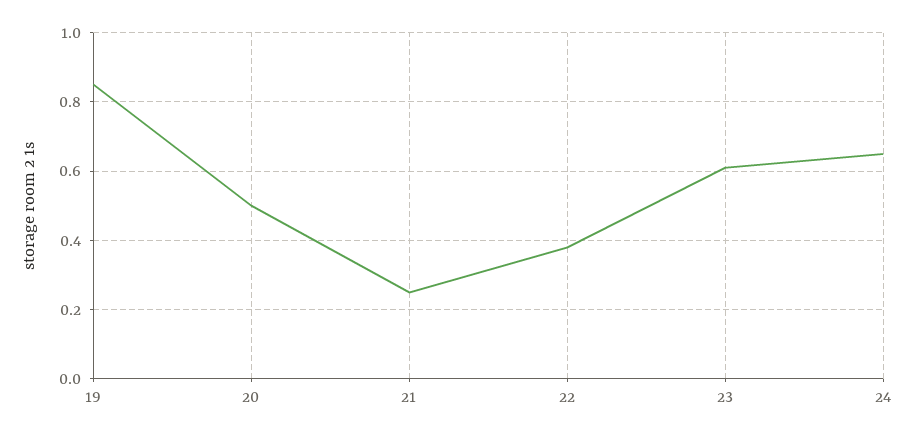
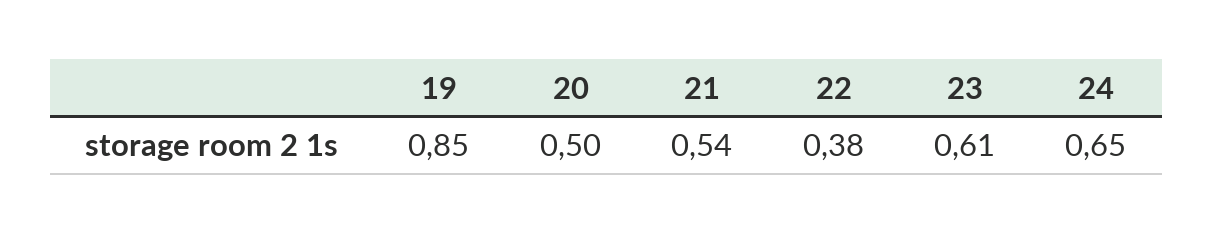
  {
    "19": 0.85,
    "20": 0.5,
-   "21": 0.25,
+   "21": 0.54,
    "22": 0.38,
    "23": 0.61,
    "24": 0.65
  }

